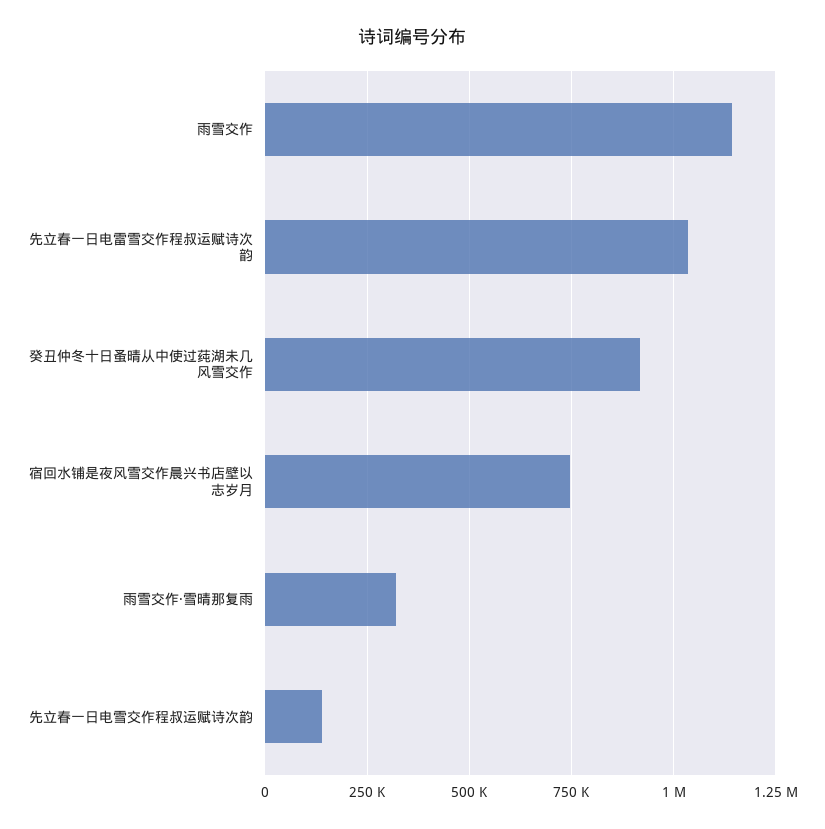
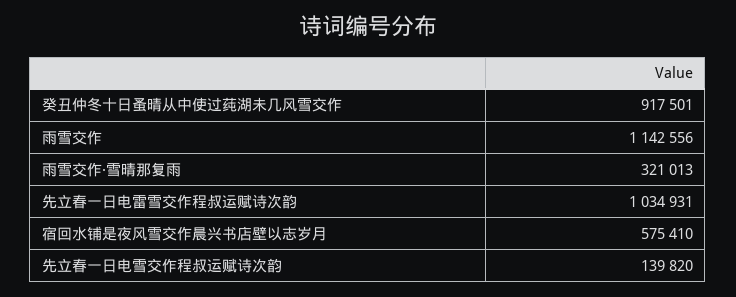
  {
    "雨雪交作": 1142556,
    "先立春一日电雷雪交作程叔运赋诗次韵": 1034931,
    "癸丑仲冬十日蚤晴从中使过莼湖未几风雪交作": 917501,
-   "宿回水铺是夜风雪交作晨兴书店壁以志岁月": 750000,
+   "宿回水铺是夜风雪交作晨兴书店壁以志岁月": 575410,
    "雨雪交作·雪晴那复雨": 321013,
    "先立春一日电雪交作程叔运赋诗次韵": 139820
  }

